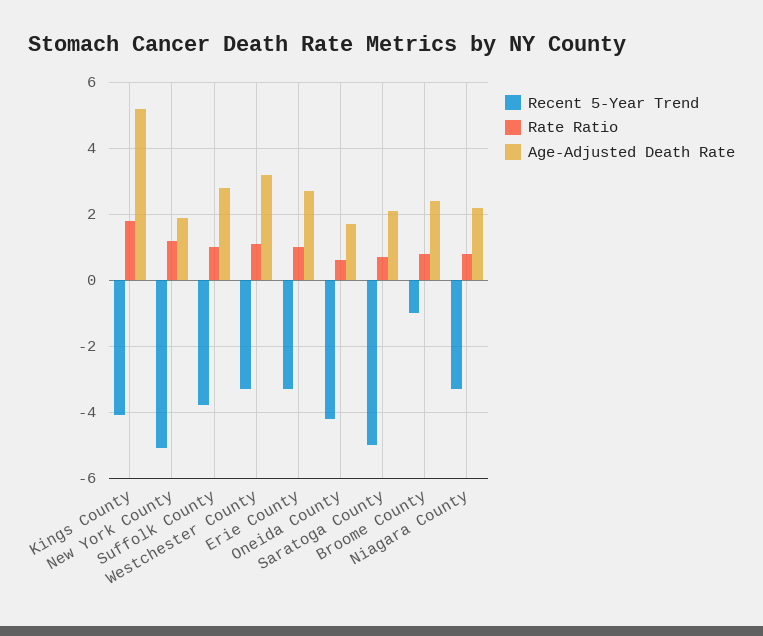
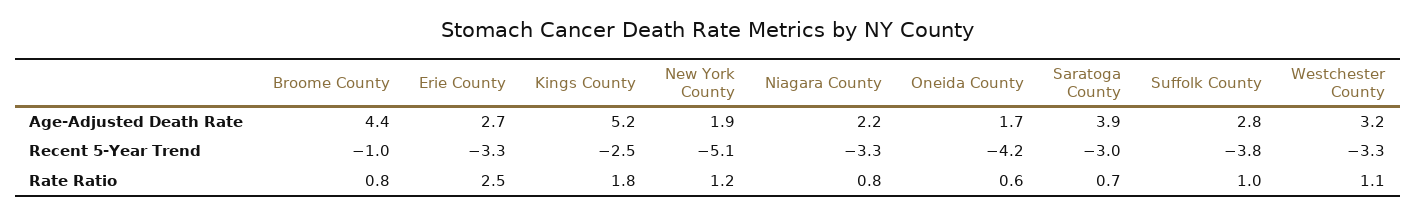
  {
    "Recent 5-Year Trend": {
-     "Kings County": -4,
+     "Kings County": -2.5,
      "New York County": -5.1,
      "Suffolk County": -3.8,
      "Westchester County": -3.3,
      "Erie County": -3.3,
      "Oneida County": -4.2,
-     "Saratoga County": -5,
+     "Saratoga County": -3,
      "Broome County": -1,
      "Niagara County": -3.3
    },
    "Rate Ratio": {
      "Kings County": 1.8,
      "New York County": 1.2,
      "Suffolk County": 1,
      "Westchester County": 1.1,
-     "Erie County": 1,
+     "Erie County": 2.5,
      "Oneida County": 0.6,
      "Saratoga County": 0.7,
      "Broome County": 0.8,
      "Niagara County": 0.8
    },
    "Age-Adjusted Death Rate": {
      "Kings County": 5.2,
      "New York County": 1.9,
      "Suffolk County": 2.8,
      "Westchester County": 3.2,
      "Erie County": 2.7,
      "Oneida County": 1.7,
-     "Saratoga County": 2,
+     "Saratoga County": 3.9,
-     "Broome County": 2.5,
+     "Broome County": 4.4,
      "Niagara County": 2.2
    }
  }

